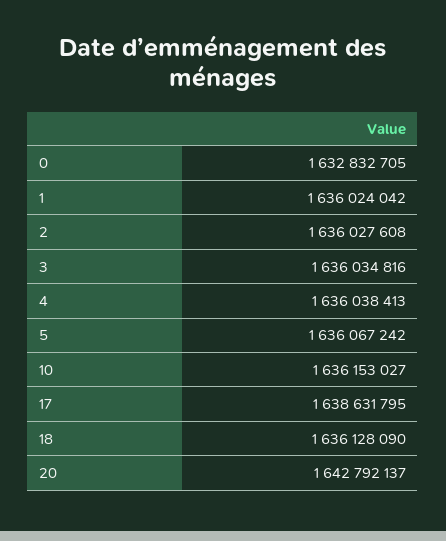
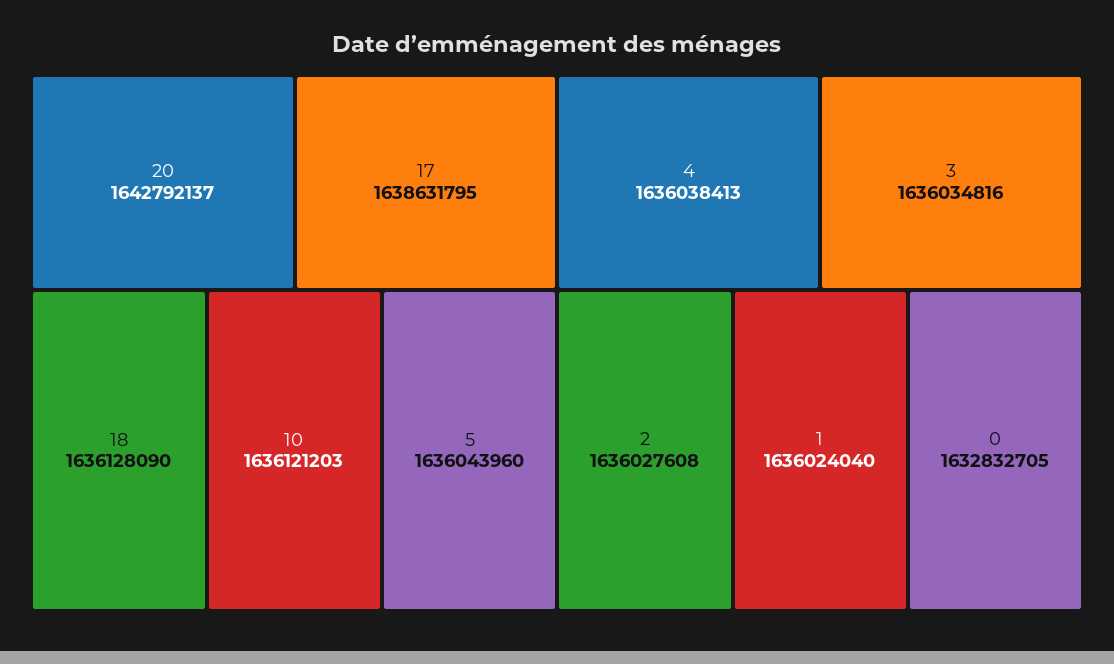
  {
    "0": 1632832705,
-   "1": 1636024042,
+   "1": 1636024040,
    "2": 1636027608,
    "3": 1636034816,
    "4": 1636038413,
-   "5": 1636067242,
+   "5": 1636043960,
-   "10": 1636153027,
+   "10": 1636121203,
    "17": 1638631795,
    "18": 1636128090,
    "20": 1642792137
  }

